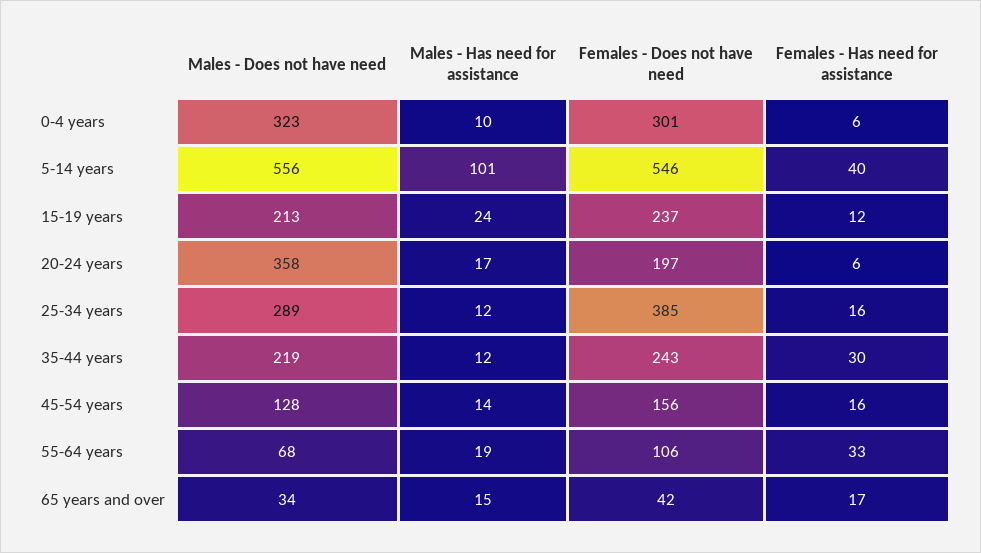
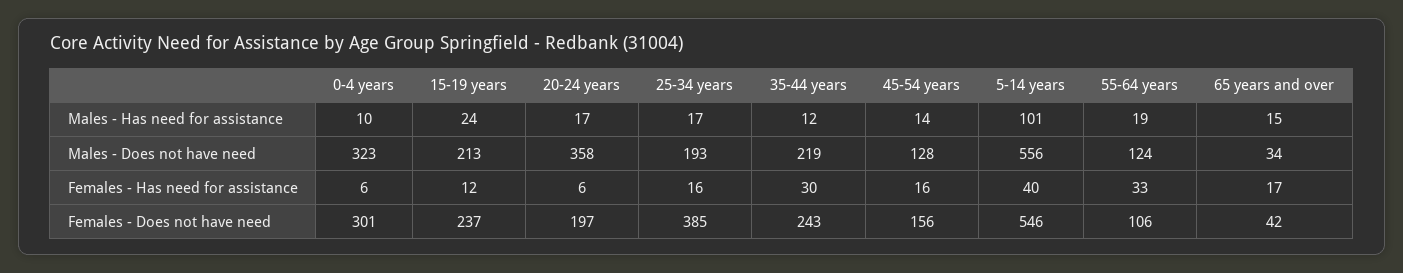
  {
    "Males - Does not have need": {
      "0-4 years": 323,
      "5-14 years": 556,
      "15-19 years": 213,
      "20-24 years": 358,
-     "25-34 years": 289,
+     "25-34 years": 193,
      "35-44 years": 219,
      "45-54 years": 128,
-     "55-64 years": 68,
+     "55-64 years": 124,
      "65 years and over": 34
    },
    "Males - Has need for assistance": {
      "0-4 years": 10,
      "5-14 years": 101,
      "15-19 years": 24,
      "20-24 years": 17,
-     "25-34 years": 12,
+     "25-34 years": 17,
      "35-44 years": 12,
      "45-54 years": 14,
      "55-64 years": 19,
      "65 years and over": 15
    },
    "Females - Does not have need": {
      "0-4 years": 301,
      "5-14 years": 546,
      "15-19 years": 237,
      "20-24 years": 197,
      "25-34 years": 385,
      "35-44 years": 243,
      "45-54 years": 156,
      "55-64 years": 106,
      "65 years and over": 42
    },
    "Females - Has need for assistance": {
      "0-4 years": 6,
      "5-14 years": 40,
      "15-19 years": 12,
      "20-24 years": 6,
      "25-34 years": 16,
      "35-44 years": 30,
      "45-54 years": 16,
      "55-64 years": 33,
      "65 years and over": 17
    }
  }

